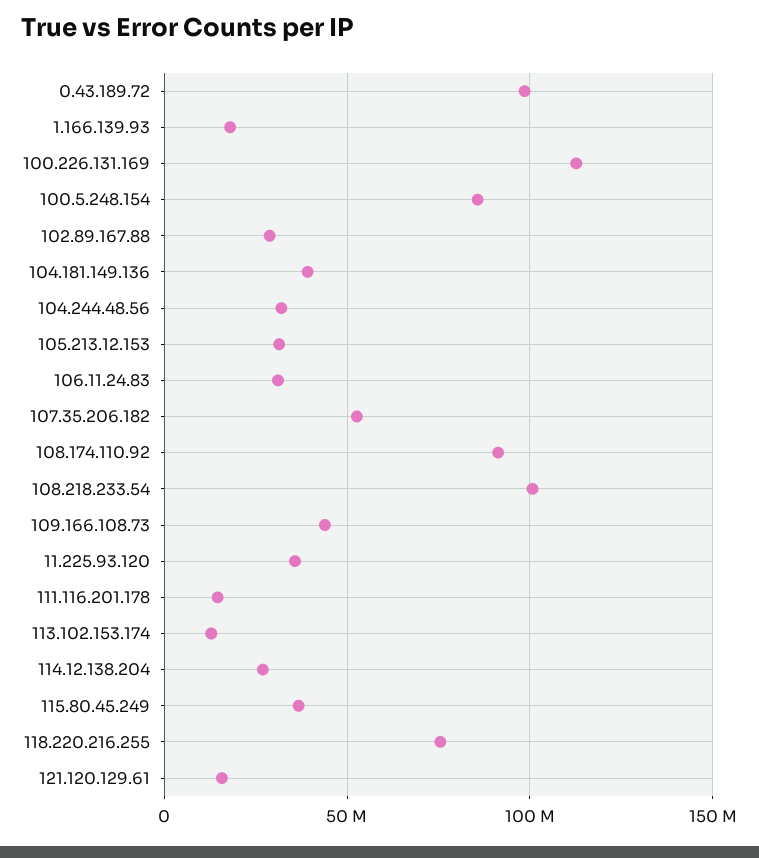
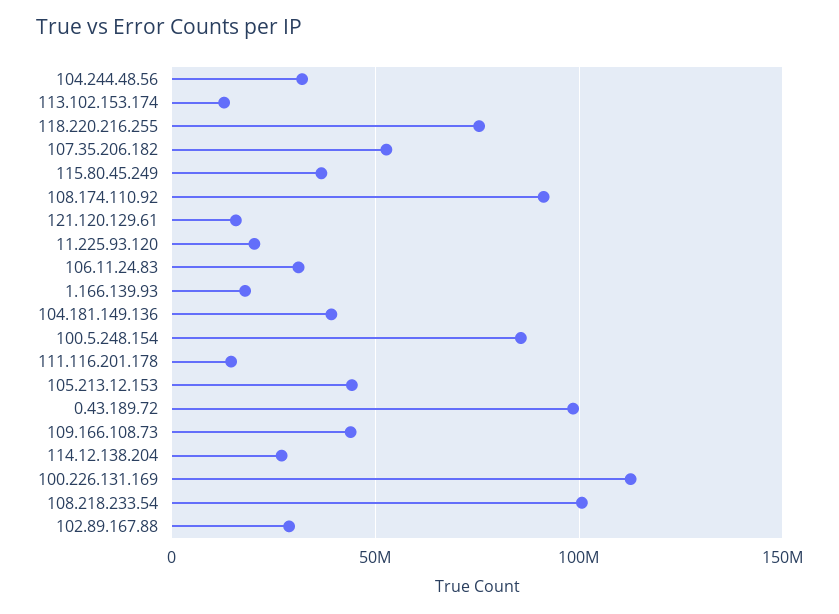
  {
    "0.43.189.72": 100000000,
    "1.166.139.93": 20000000,
    "100.226.131.169": 115000000,
    "100.5.248.154": 85000000,
    "102.89.167.88": 30000000,
    "104.181.149.136": 40000000,
    "104.244.48.56": 30000000,
-   "105.213.12.153": 30000000,
+   "105.213.12.153": 45000000,
    "106.11.24.83": 30000000,
    "107.35.206.182": 55000000,
    "108.174.110.92": 90000000,
    "108.218.233.54": 100000000,
    "109.166.108.73": 45000000,
-   "11.225.93.120": 35000000,
+   "11.225.93.120": 20000000,
    "111.116.201.178": 15000000,
    "113.102.153.174": 15000000,
    "114.12.138.204": 25000000,
    "115.80.45.249": 35000000,
    "118.220.216.255": 75000000,
    "121.120.129.61": 15000000
  }

